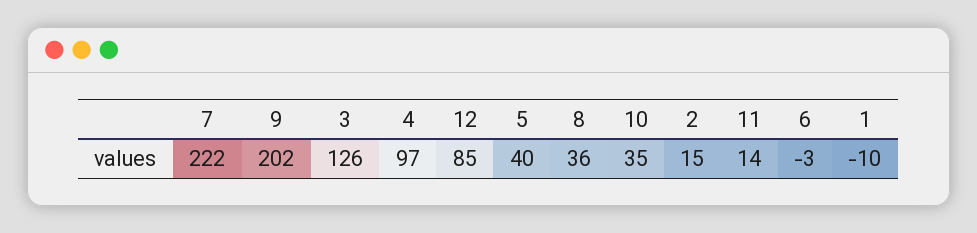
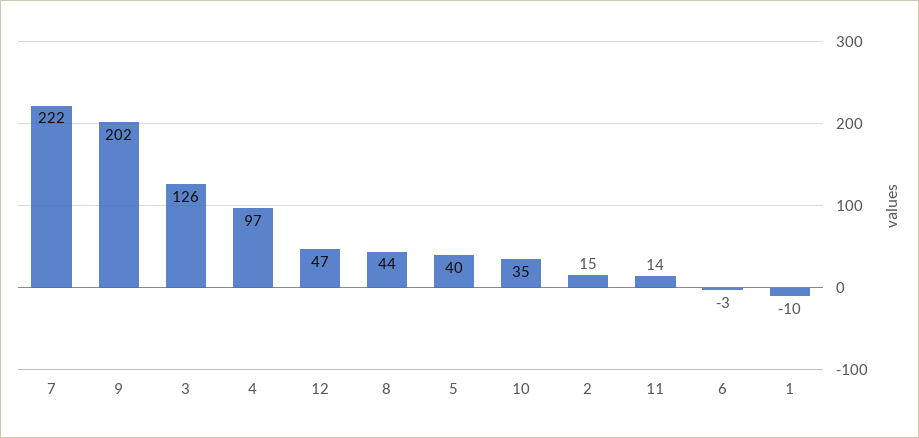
  {
    "7": 222,
    "9": 202,
    "3": 126,
    "4": 97,
-   "12": 85,
+   "12": 47,
    "5": 40,
-   "8": 36,
+   "8": 44,
    "10": 35,
    "2": 15,
    "11": 14,
    "6": -3,
    "1": -10
  }

